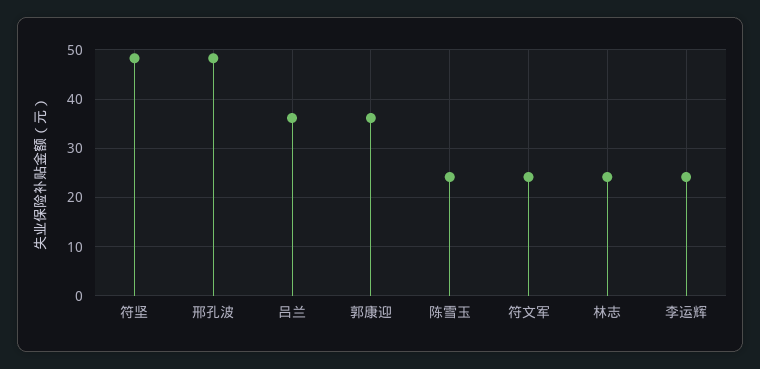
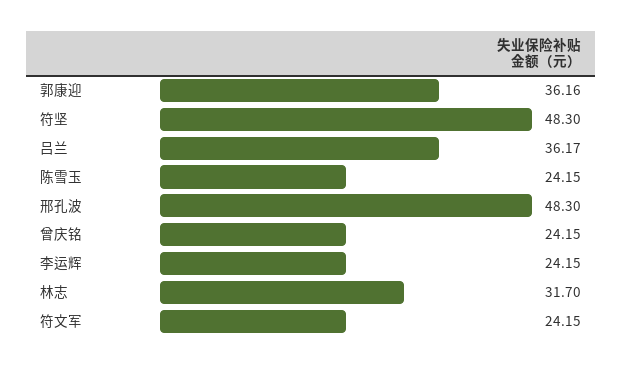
  {
    "符坚": 48.3,
    "邢孔波": 48.3,
    "吕兰": 36.17,
    "郭康迎": 36.16,
    "陈雪玉": 24.15,
    "符文军": 24.15,
-   "林志": 24,
+   "林志": 31.7,
-   "李运辉": 24.15
+   "李运辉": 24.15,
+   "曾庆铭": 24.15
  }

